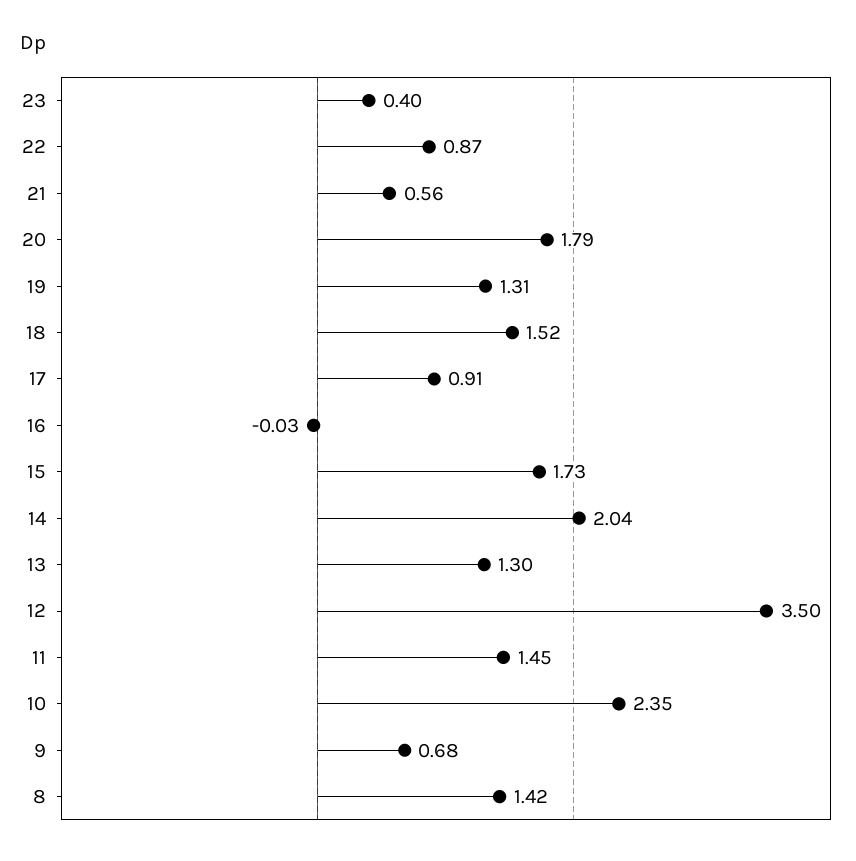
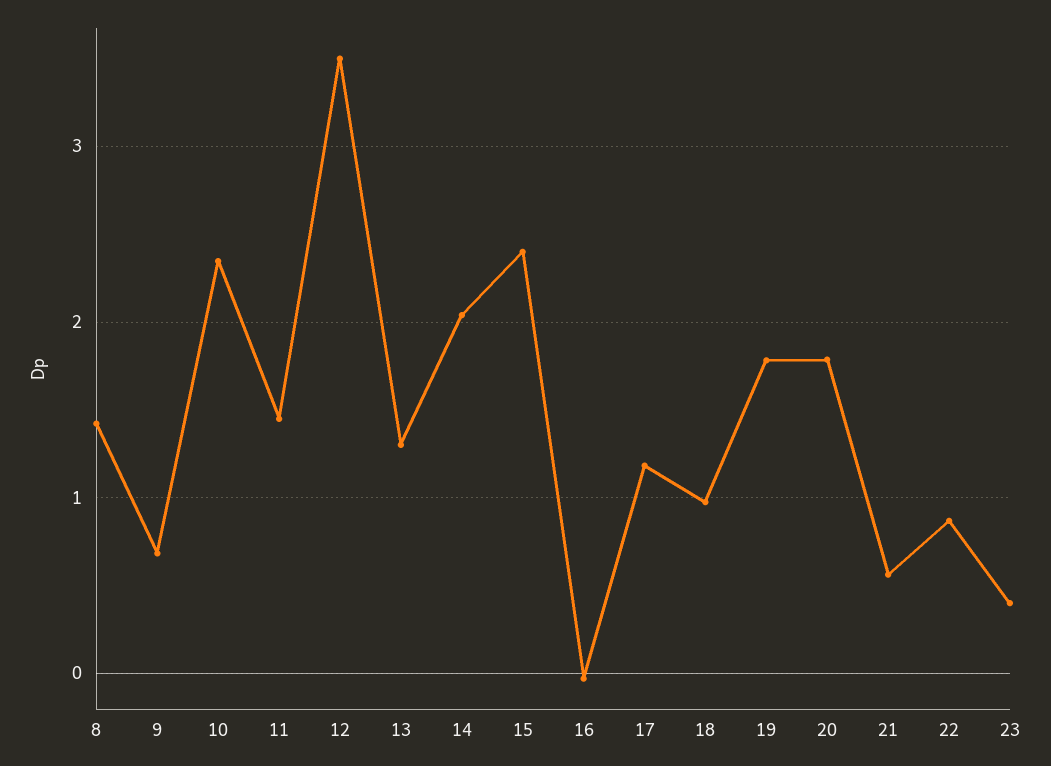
  {
    "23": 0.4,
    "22": 0.87,
    "21": 0.56,
    "20": 1.79,
-   "19": 1.31,
+   "19": 1.8,
-   "18": 1.52,
+   "18": 1,
-   "17": 0.91,
+   "17": 1.2,
    "16": -0.03,
-   "15": 1.73,
+   "15": 2.4,
    "14": 2.04,
    "13": 1.3,
    "12": 3.5,
    "11": 1.45,
    "10": 2.35,
    "9": 0.68,
    "8": 1.42
  }

